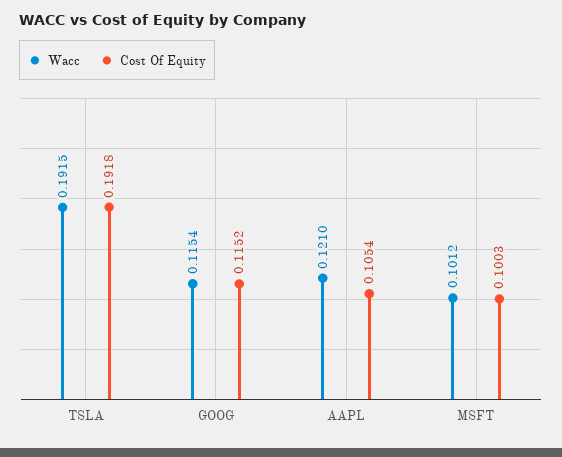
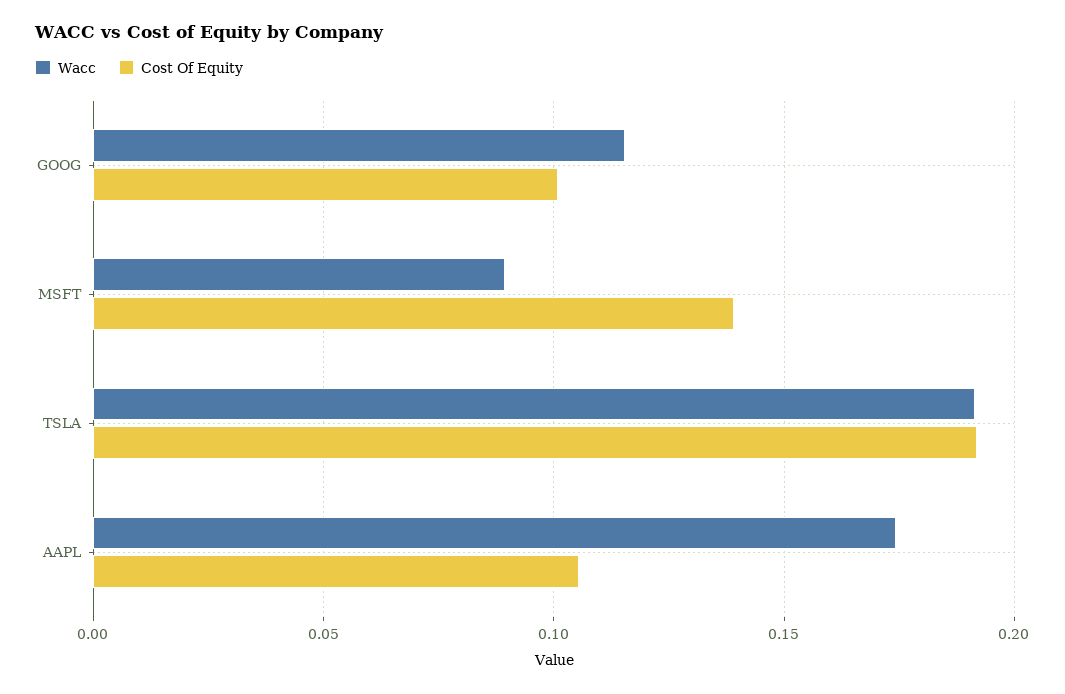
  {
    "Wacc": {
      "TSLA": 0.1915,
      "GOOG": 0.1154,
-     "AAPL": 0.121,
+     "AAPL": 0.175,
-     "MSFT": 0.1012
+     "MSFT": 0.09
    },
    "Cost Of Equity": {
      "TSLA": 0.1918,
-     "GOOG": 0.1152,
+     "GOOG": 0.1,
      "AAPL": 0.1054,
-     "MSFT": 0.1003
+     "MSFT": 0.14
    }
  }

